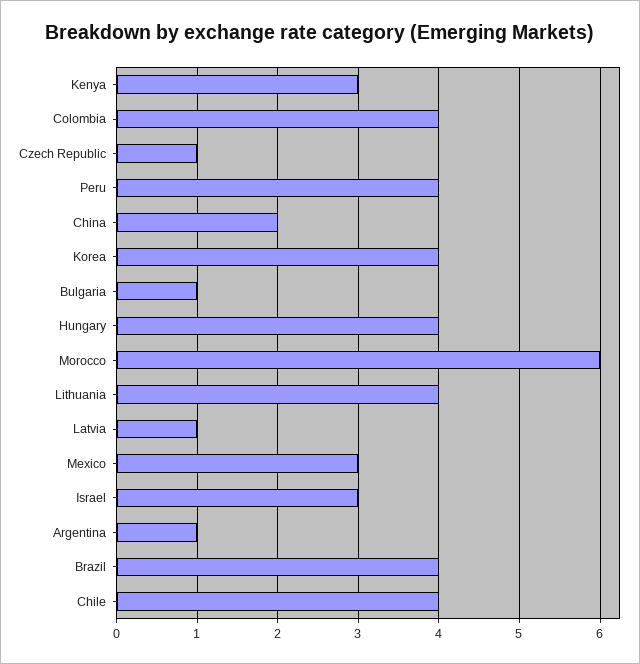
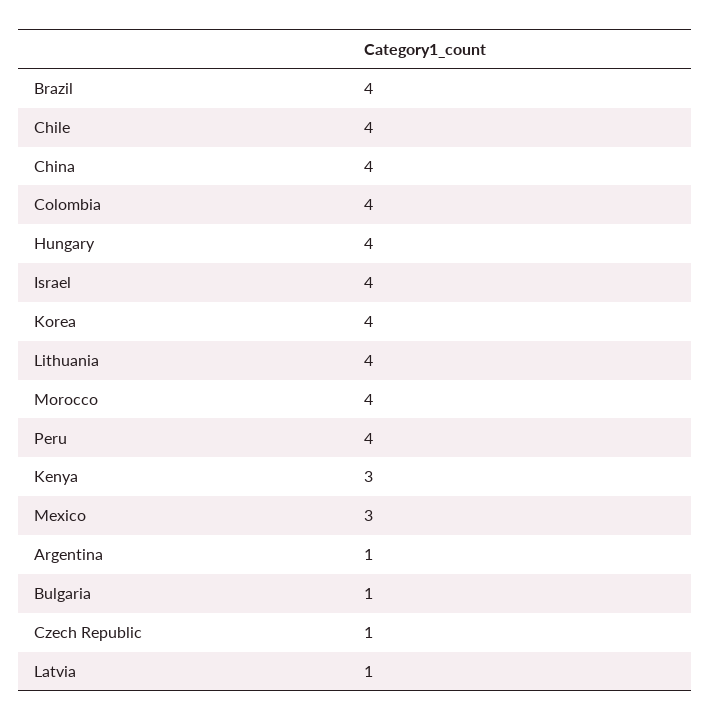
  {
    "Kenya": 3,
    "Colombia": 4,
    "Czech Republic": 1,
    "Peru": 4,
-   "China": 2,
+   "China": 4,
    "Korea": 4,
    "Bulgaria": 1,
    "Hungary": 4,
-   "Morocco": 6,
+   "Morocco": 4,
    "Lithuania": 4,
    "Latvia": 1,
    "Mexico": 3,
-   "Israel": 3,
+   "Israel": 4,
    "Argentina": 1,
    "Brazil": 4,
    "Chile": 4
  }

